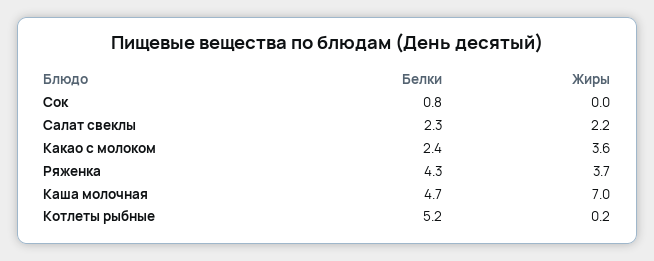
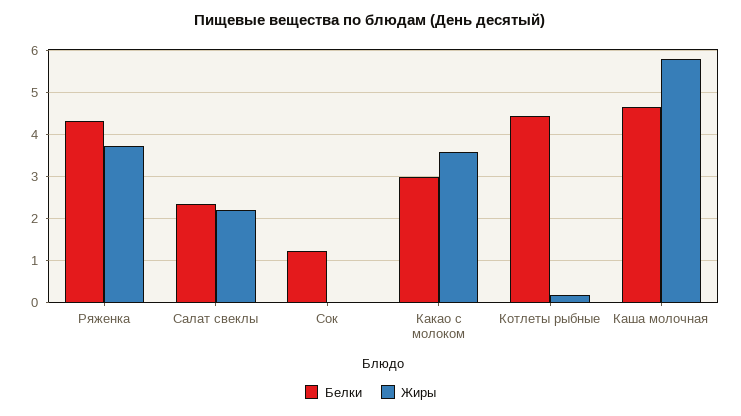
  {
    "Белки": {
-     "Сок": 0.8,
+     "Сок": 1.2,
      "Салат свеклы": 2.3,
-     "Какао с молоком": 2.4,
+     "Какао с молоком": 3,
      "Ряженка": 4.3,
      "Каша молочная": 4.7,
-     "Котлеты рыбные": 5.2
+     "Котлеты рыбные": 4.4
    },
    "Жиры": {
      "Сок": 0,
      "Салат свеклы": 2.2,
      "Какао с молоком": 3.6,
      "Ряженка": 3.7,
-     "Каша молочная": 7,
+     "Каша молочная": 5.8,
      "Котлеты рыбные": 0.2
    }
  }

